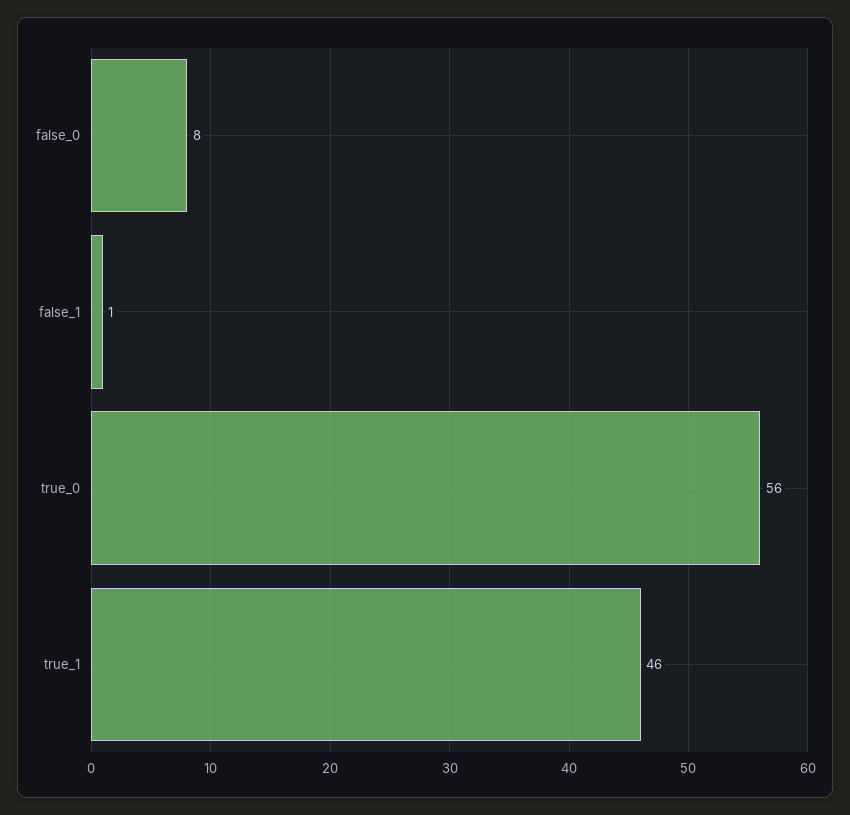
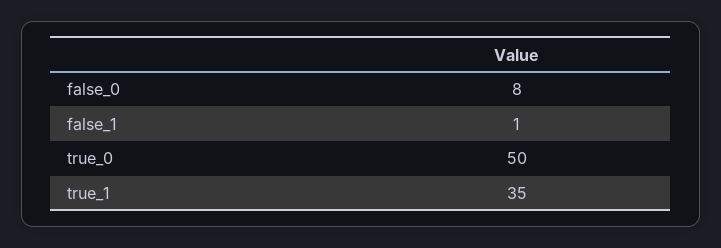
  {
    "false_0": 8,
    "false_1": 1,
-   "true_0": 56,
+   "true_0": 50,
-   "true_1": 46
+   "true_1": 35
  }

